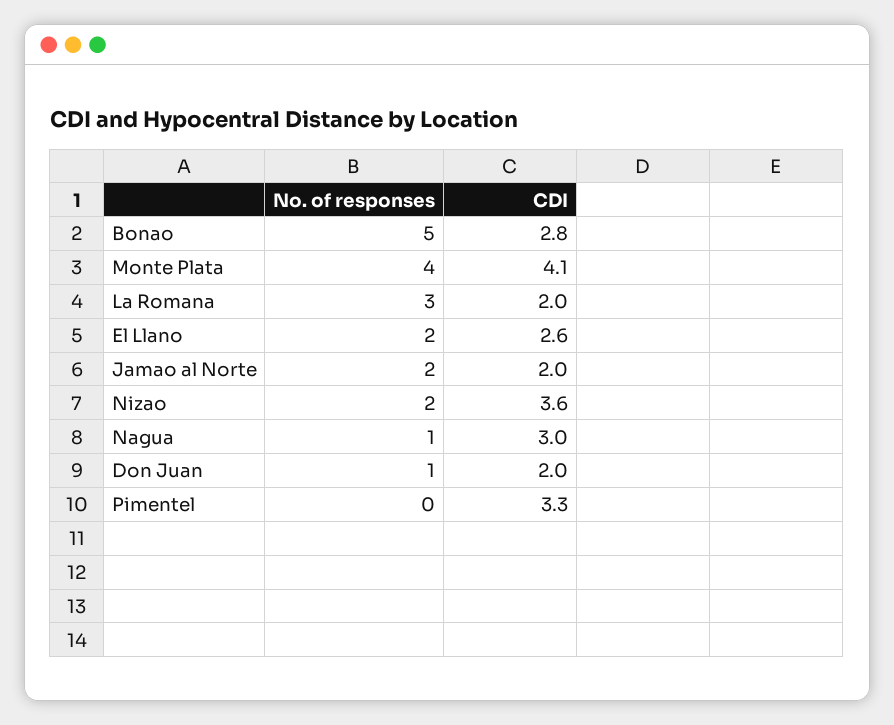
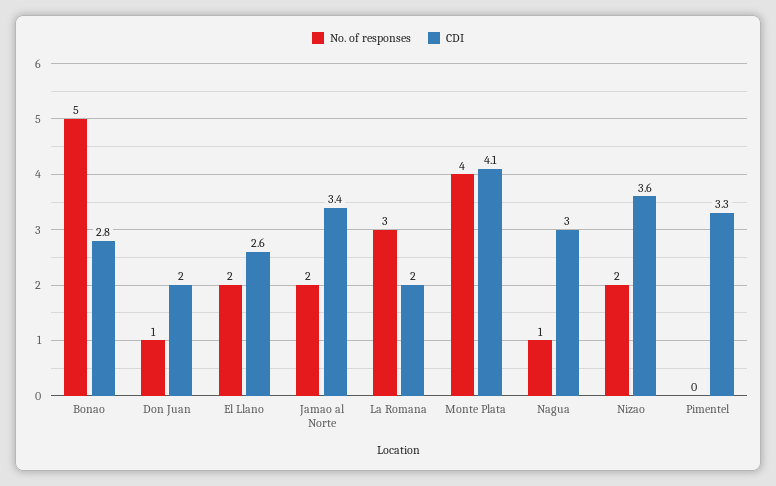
  {
    "No. of responses": {
      "Bonao": 5,
      "Monte Plata": 4,
      "La Romana": 3,
      "El Llano": 2,
      "Jamao al Norte": 2,
      "Nizao": 2,
      "Nagua": 1,
      "Don Juan": 1,
      "Pimentel": 0
    },
    "CDI": {
      "Bonao": 2.8,
      "Monte Plata": 4.1,
      "La Romana": 2,
      "El Llano": 2.6,
-     "Jamao al Norte": 2,
+     "Jamao al Norte": 3.4,
      "Nizao": 3.6,
      "Nagua": 3,
      "Don Juan": 2,
      "Pimentel": 3.3
    }
  }

